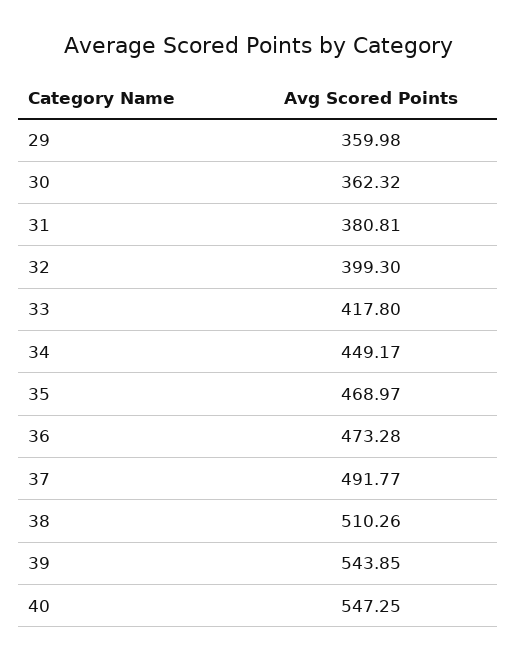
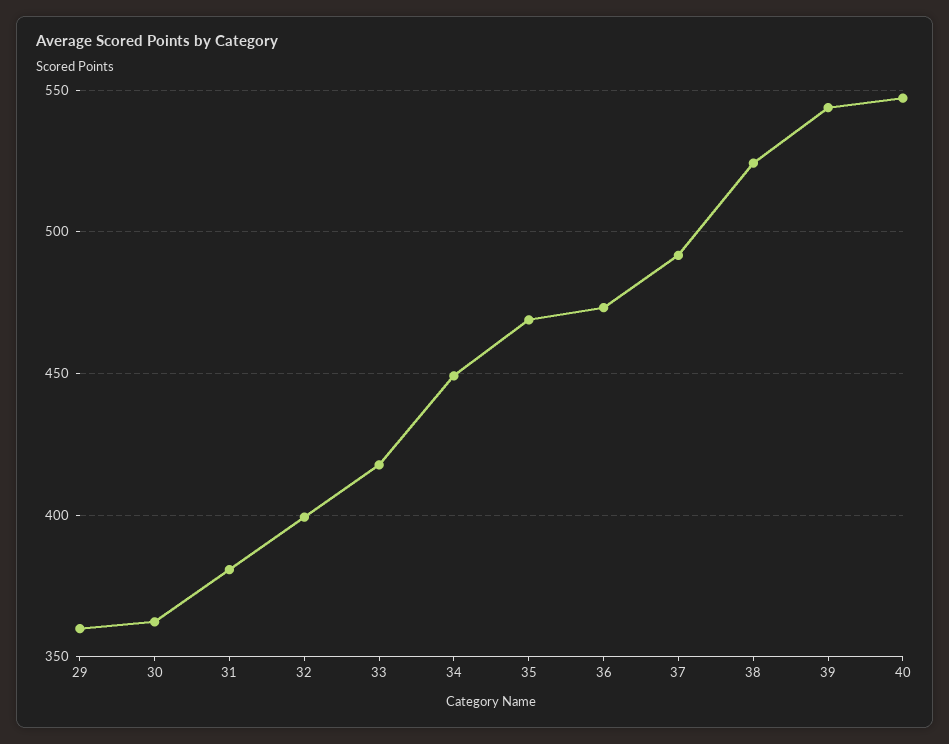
  {
    "29": 359.98,
    "30": 362.32,
    "31": 380.81,
    "32": 399.3,
    "33": 417.8,
    "34": 449.17,
    "35": 468.97,
    "36": 473.28,
    "37": 491.77,
-   "38": 510.26,
+   "38": 525,
    "39": 543.85,
    "40": 547.25
  }

